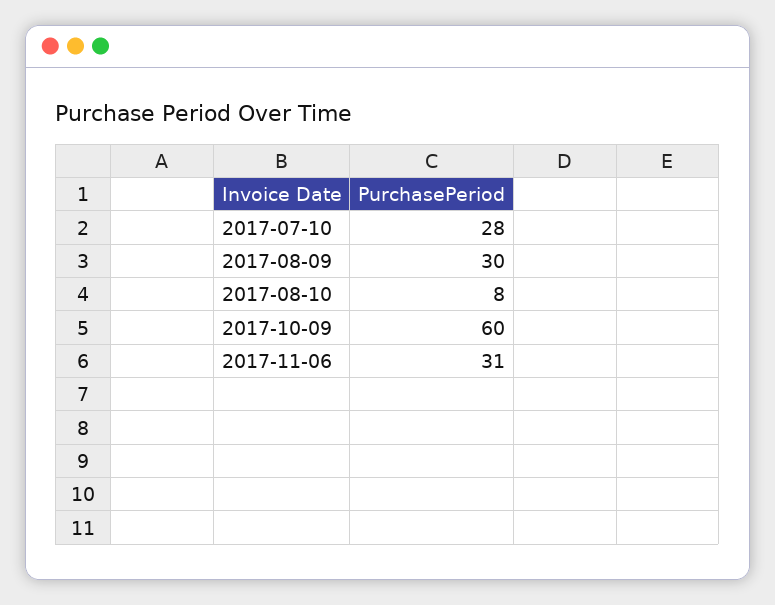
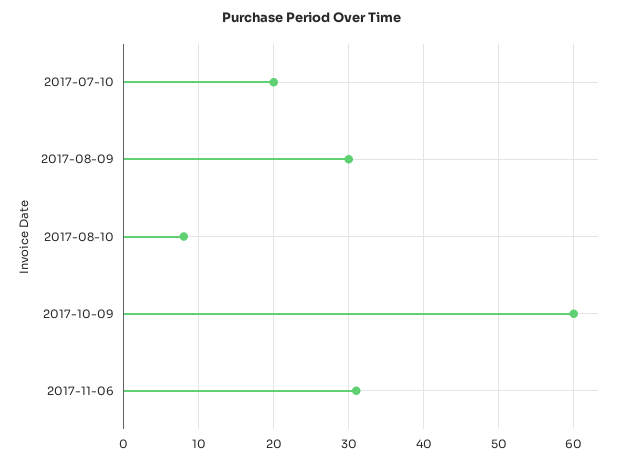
  {
-   "2017-07-10": 28,
+   "2017-07-10": 20,
    "2017-08-09": 30,
    "2017-08-10": 8,
    "2017-10-09": 60,
    "2017-11-06": 31
  }

